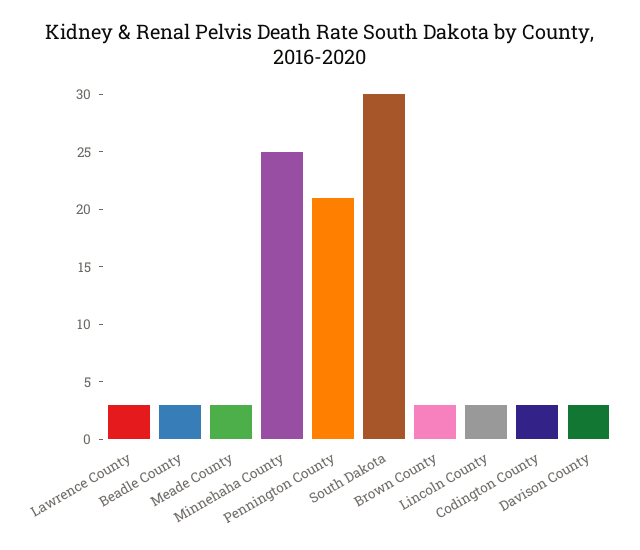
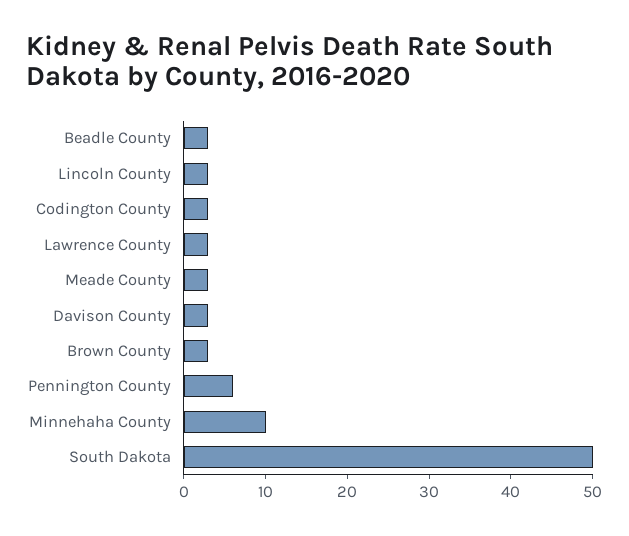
  {
    "Lawrence County": 3,
    "Beadle County": 3,
    "Meade County": 3,
-   "Minnehaha County": 25,
+   "Minnehaha County": 10,
-   "Pennington County": 21,
+   "Pennington County": 6,
-   "South Dakota": 30,
+   "South Dakota": 50,
    "Brown County": 3,
    "Lincoln County": 3,
    "Codington County": 3,
    "Davison County": 3
  }

